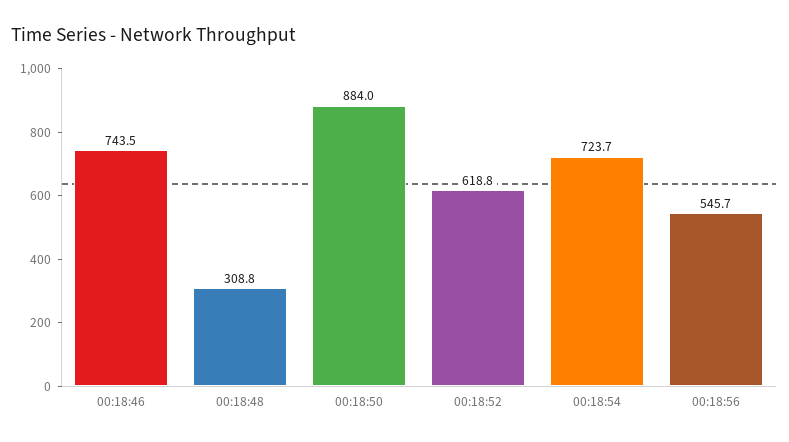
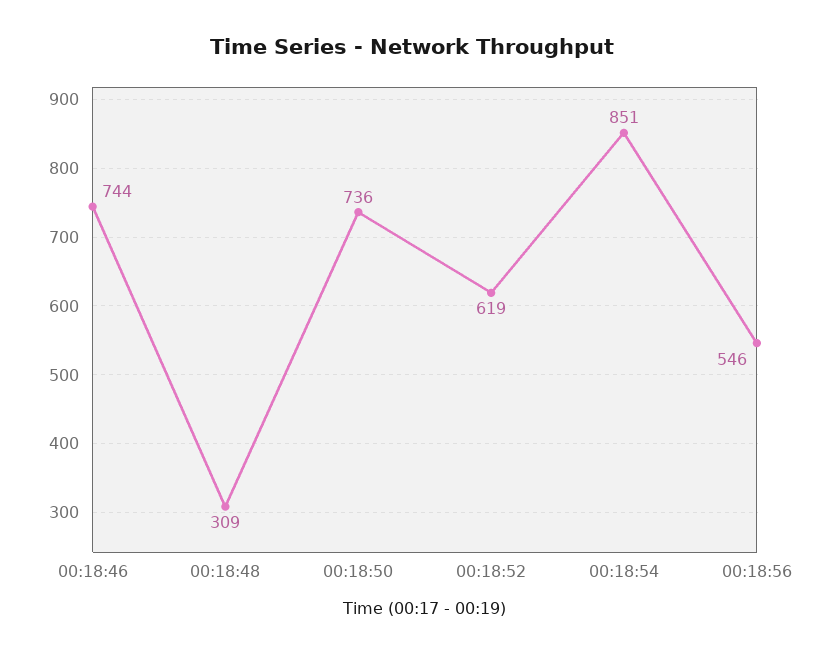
  {
    "00:18:46": 743.5,
    "00:18:48": 308.8,
-   "00:18:50": 884,
+   "00:18:50": 736,
    "00:18:52": 618.8,
-   "00:18:54": 723.7,
+   "00:18:54": 851,
    "00:18:56": 545.7
  }

